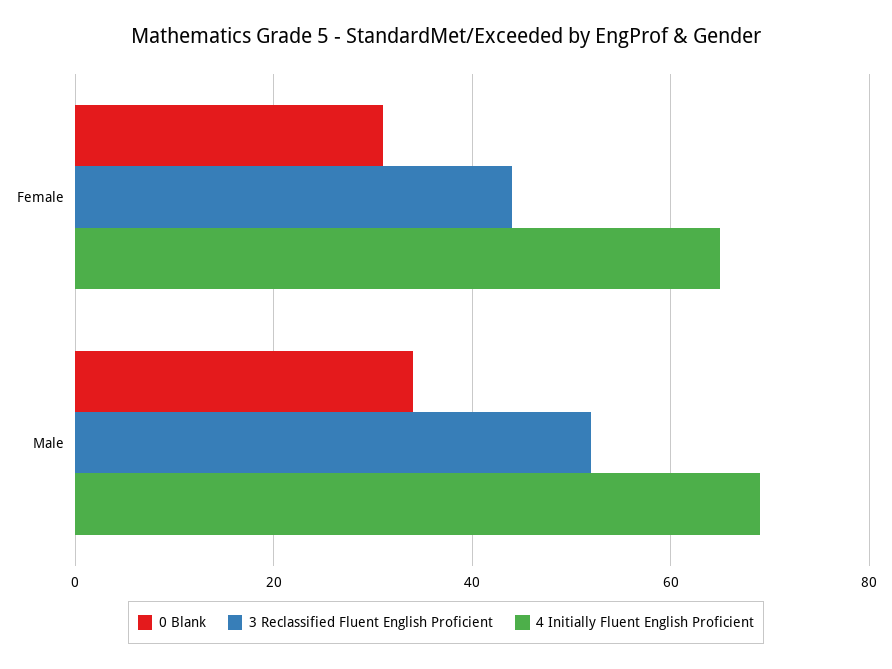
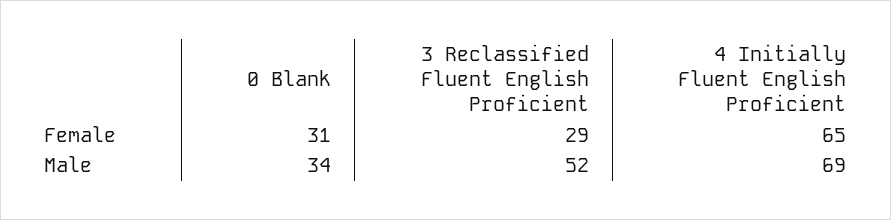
  {
    "0 Blank": {
      "Female": 31,
      "Male": 34
    },
    "3 Reclassified Fluent English Proficient": {
-     "Female": 45,
+     "Female": 29,
      "Male": 52
    },
    "4 Initially Fluent English Proficient": {
      "Female": 65,
      "Male": 69
    }
  }

